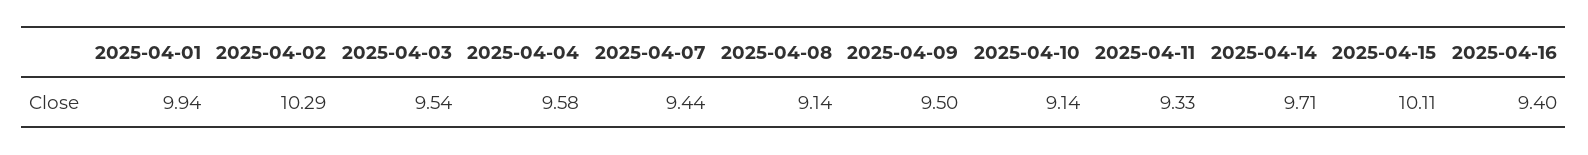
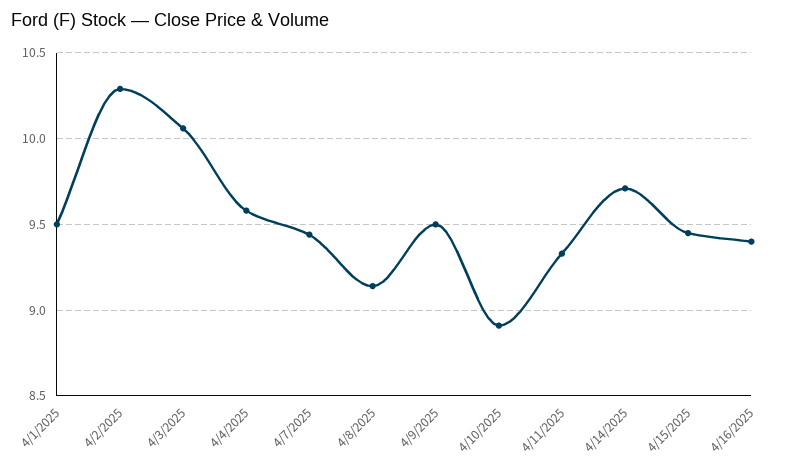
  {
-   "2025-04-01": 9.94,
+   "2025-04-01": 9.5,
    "2025-04-02": 10.29,
-   "2025-04-03": 9.54,
+   "2025-04-03": 10.05,
    "2025-04-04": 9.58,
    "2025-04-07": 9.44,
    "2025-04-08": 9.14,
    "2025-04-09": 9.5,
-   "2025-04-10": 9.14,
+   "2025-04-10": 8.9,
    "2025-04-11": 9.33,
    "2025-04-14": 9.71,
-   "2025-04-15": 10.11,
+   "2025-04-15": 9.45,
    "2025-04-16": 9.4
  }

